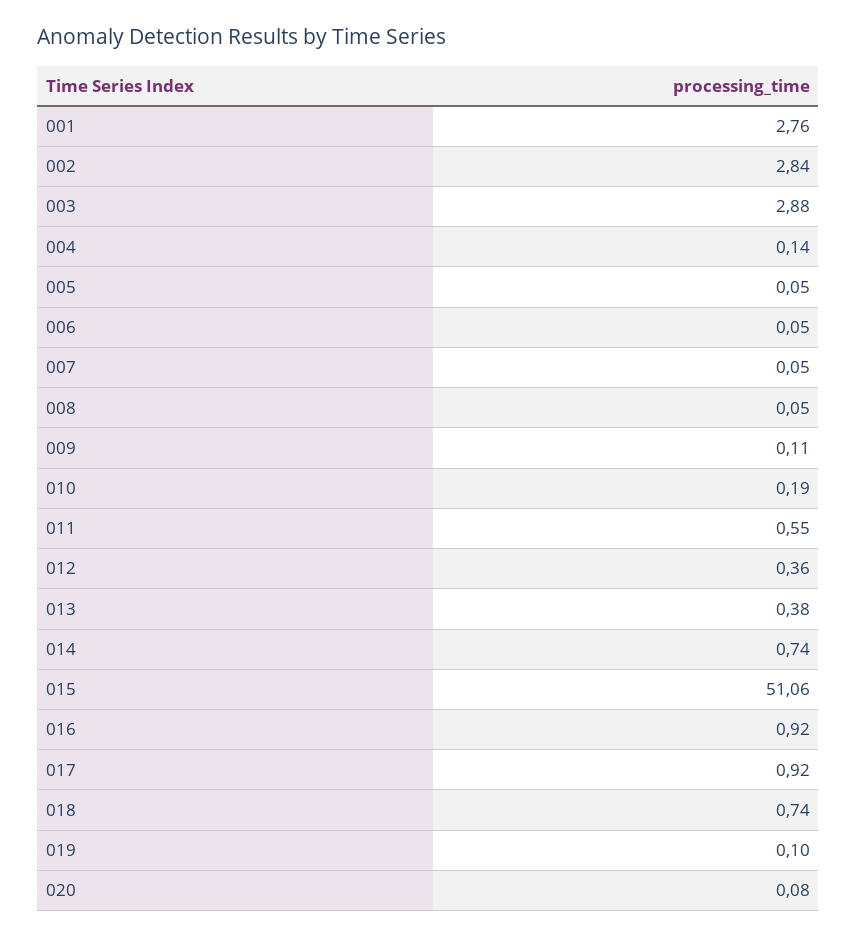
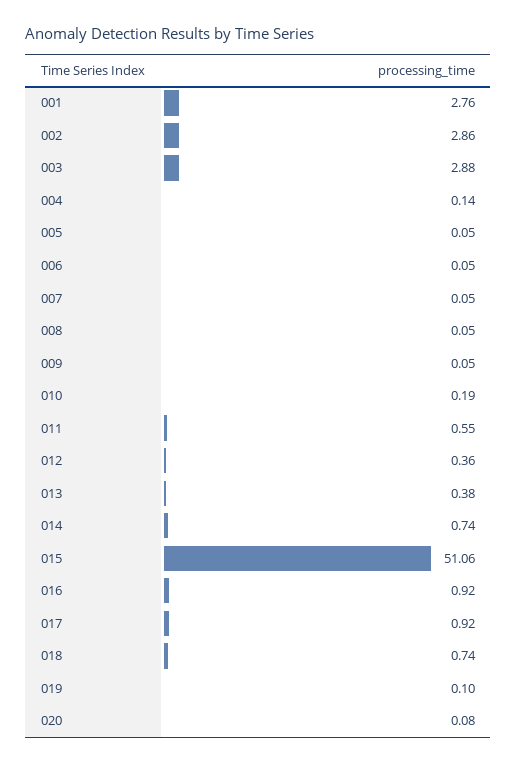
  {
    "001": 2.76,
-   "002": 2.84,
+   "002": 2.86,
    "003": 2.88,
    "004": 0.14,
    "005": 0.05,
    "006": 0.05,
    "007": 0.05,
    "008": 0.05,
-   "009": 0.11,
+   "009": 0.05,
    "010": 0.19,
    "011": 0.55,
    "012": 0.36,
    "013": 0.38,
    "014": 0.74,
    "015": 51.06,
    "016": 0.92,
    "017": 0.92,
    "018": 0.74,
    "019": 0.1,
    "020": 0.08
  }

